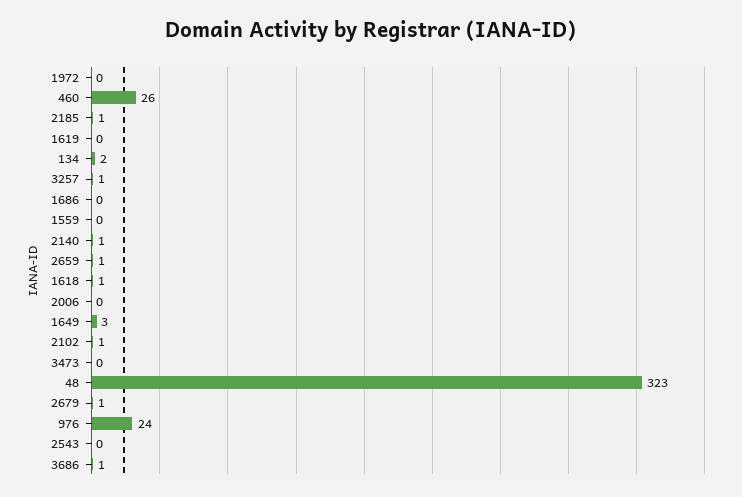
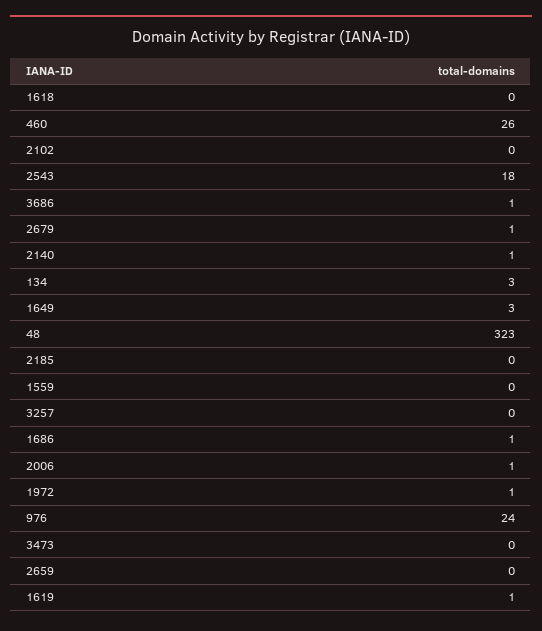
  {
-   "1972": 0,
+   "1972": 1,
    "460": 26,
-   "2185": 1,
+   "2185": 0,
-   "1619": 0,
+   "1619": 1,
-   "134": 2,
+   "134": 3,
-   "3257": 1,
+   "3257": 0,
-   "1686": 0,
+   "1686": 1,
    "1559": 0,
    "2140": 1,
-   "2659": 1,
+   "2659": 0,
-   "1618": 1,
+   "1618": 0,
-   "2006": 0,
+   "2006": 1,
    "1649": 3,
-   "2102": 1,
+   "2102": 0,
    "3473": 0,
    "48": 323,
    "2679": 1,
    "976": 24,
-   "2543": 0,
+   "2543": 18,
    "3686": 1
  }

